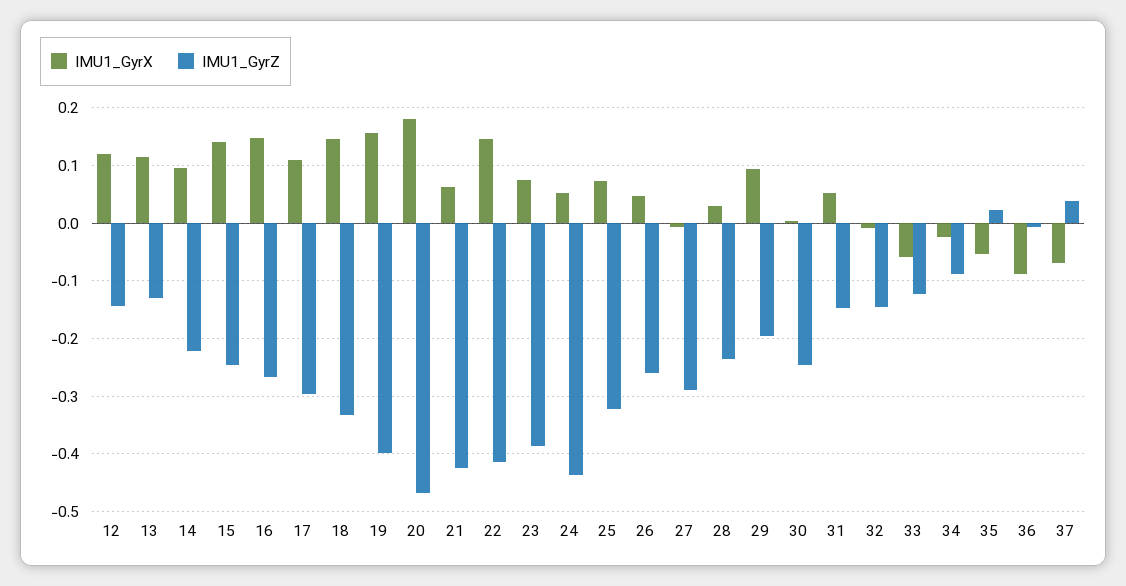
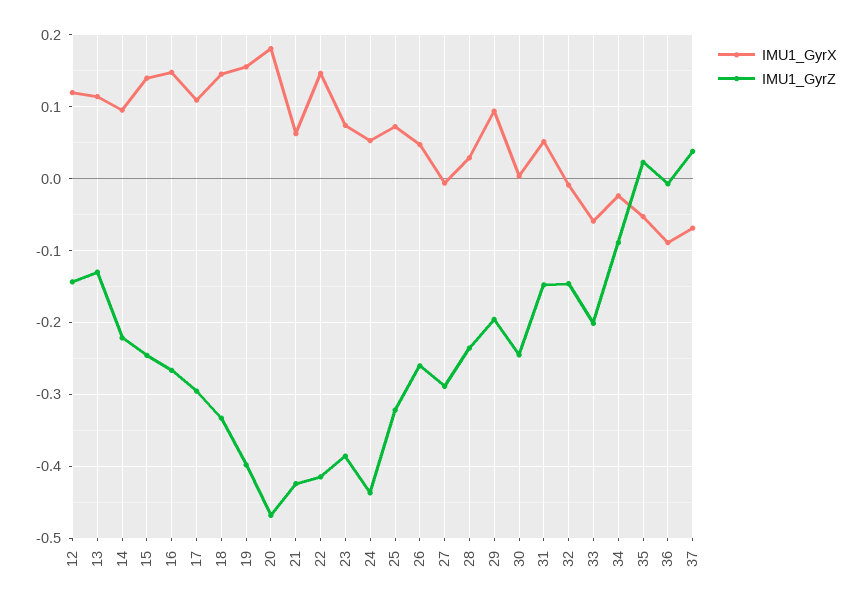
  {
    "IMU1_GyrX": {
      "12": 0.12,
      "13": 0.11,
      "14": 0.1,
      "15": 0.14,
      "16": 0.15,
      "17": 0.11,
      "18": 0.15,
      "19": 0.16,
      "20": 0.18,
      "21": 0.06,
      "22": 0.15,
      "23": 0.07,
      "24": 0.05,
      "25": 0.07,
      "26": 0.05,
      "27": -0.01,
      "28": 0.03,
      "29": 0.09,
      "30": 0,
      "31": 0.05,
      "32": -0.01,
      "33": -0.06,
      "34": -0.02,
      "35": -0.05,
      "36": -0.09,
      "37": -0.07
    },
    "IMU1_GyrZ": {
      "12": -0.14,
      "13": -0.13,
      "14": -0.22,
      "15": -0.25,
      "16": -0.27,
      "17": -0.3,
      "18": -0.33,
      "19": -0.4,
      "20": -0.47,
      "21": -0.42,
      "22": -0.41,
      "23": -0.39,
      "24": -0.44,
      "25": -0.32,
      "26": -0.26,
      "27": -0.29,
      "28": -0.24,
      "29": -0.2,
      "30": -0.25,
      "31": -0.15,
      "32": -0.15,
-     "33": -0.12,
+     "33": -0.2,
      "34": -0.09,
      "35": 0.02,
      "36": -0.01,
      "37": 0.04
    }
  }

